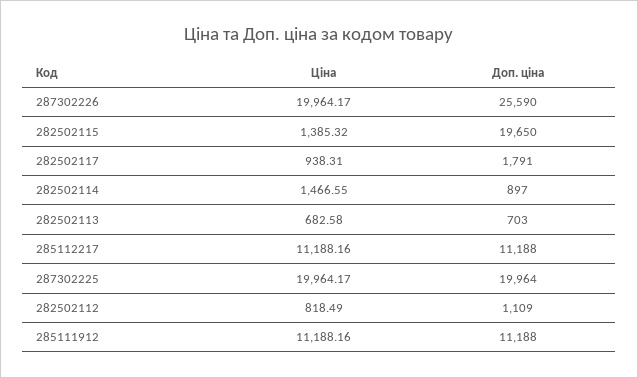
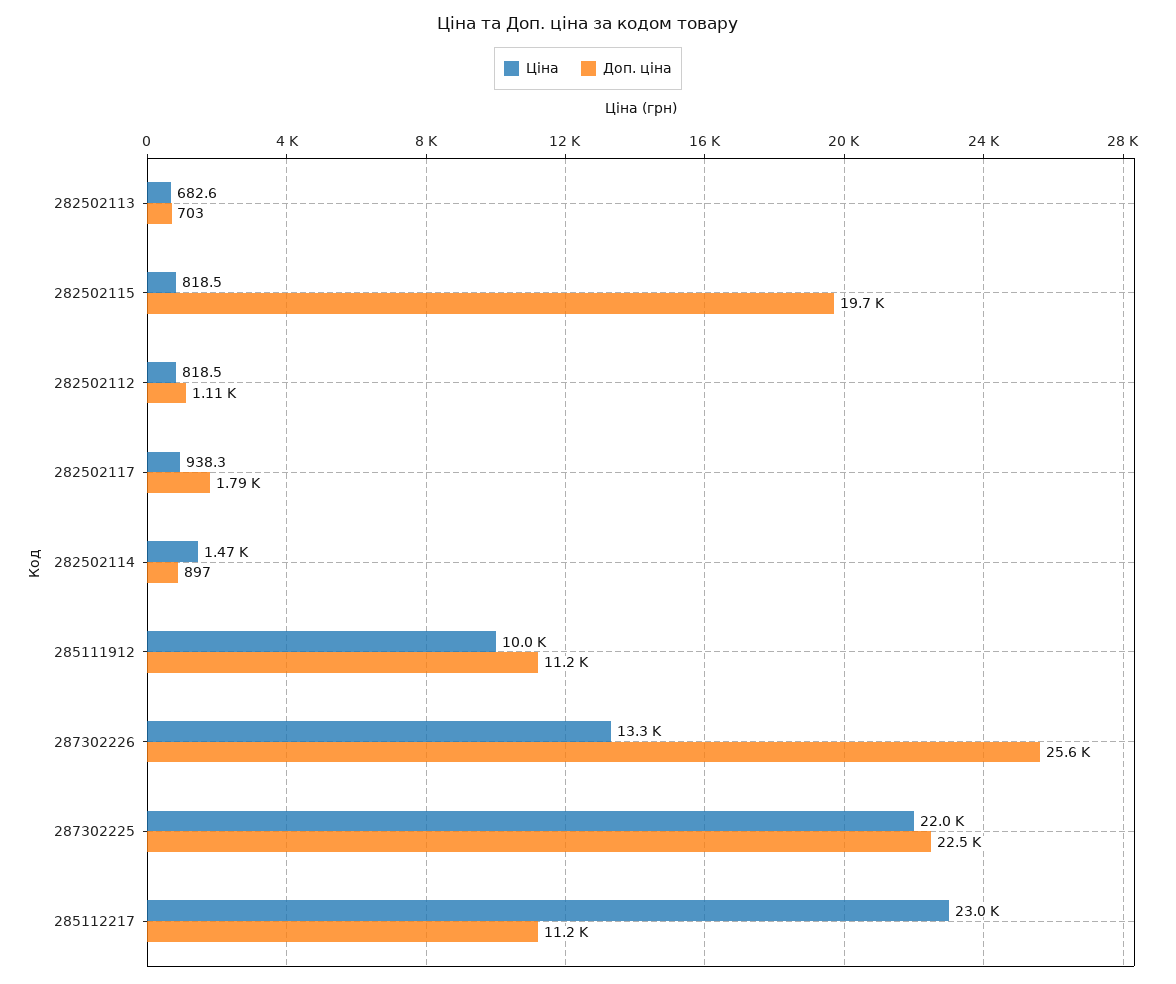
  {
    "Ціна": {
-     "287302226": 19964.17,
+     "287302226": 13300,
-     "282502115": 1385.32,
+     "282502115": 818.5,
      "282502117": 938.31,
      "282502114": 1466.55,
      "282502113": 682.58,
-     "285112217": 11188.16,
+     "285112217": 23000,
-     "287302225": 19964.17,
+     "287302225": 22000,
      "282502112": 818.49,
-     "285111912": 11188.16
+     "285111912": 10000
    },
    "Доп. ціна": {
      "287302226": 25590,
      "282502115": 19650,
      "282502117": 1791,
      "282502114": 897,
      "282502113": 703,
      "285112217": 11188,
-     "287302225": 19964,
+     "287302225": 22500,
      "282502112": 1109,
      "285111912": 11188
    }
  }

